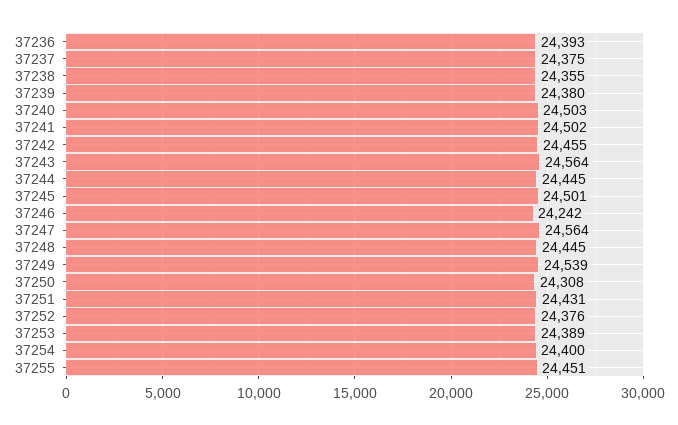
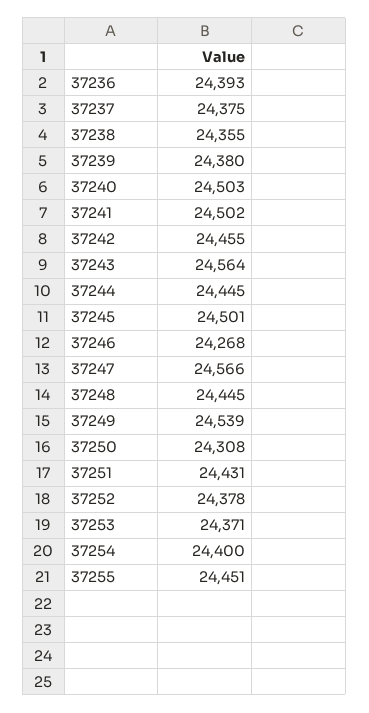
  {
    "37236": 24393,
    "37237": 24375,
    "37238": 24355,
    "37239": 24380,
    "37240": 24503,
    "37241": 24502,
    "37242": 24455,
    "37243": 24564,
    "37244": 24445,
    "37245": 24501,
-   "37246": 24242,
+   "37246": 24268,
-   "37247": 24564,
+   "37247": 24566,
    "37248": 24445,
    "37249": 24539,
    "37250": 24308,
    "37251": 24431,
-   "37252": 24376,
+   "37252": 24378,
-   "37253": 24389,
+   "37253": 24371,
    "37254": 24400,
    "37255": 24451
  }

